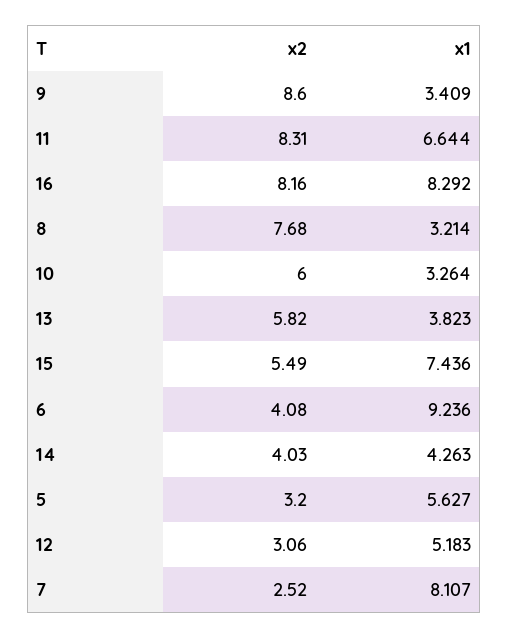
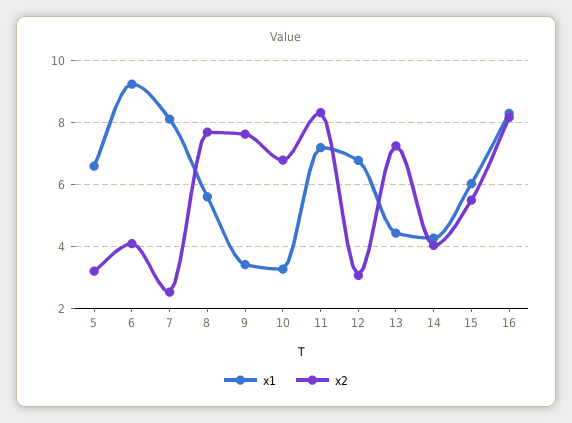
  {
    "x2": {
-     "9": 8.6,
+     "9": 7.6,
      "11": 8.31,
      "16": 8.16,
      "8": 7.68,
-     "10": 6,
+     "10": 6.8,
-     "13": 5.82,
+     "13": 7.2,
      "15": 5.49,
      "6": 4.08,
      "14": 4.03,
      "5": 3.2,
      "12": 3.06,
      "7": 2.52
    },
    "x1": {
      "9": 3.409,
-     "11": 6.644,
+     "11": 7.2,
      "16": 8.292,
-     "8": 3.214,
+     "8": 5.6,
      "10": 3.264,
-     "13": 3.823,
+     "13": 4.4,
-     "15": 7.436,
+     "15": 6,
      "6": 9.236,
      "14": 4.263,
-     "5": 5.627,
+     "5": 6.6,
-     "12": 5.183,
+     "12": 6.8,
      "7": 8.107
    }
  }

